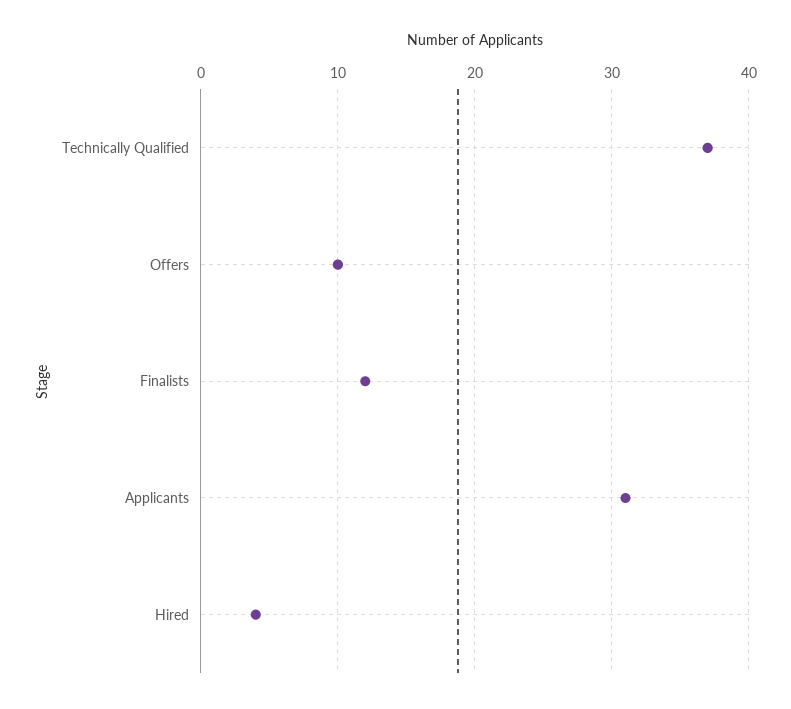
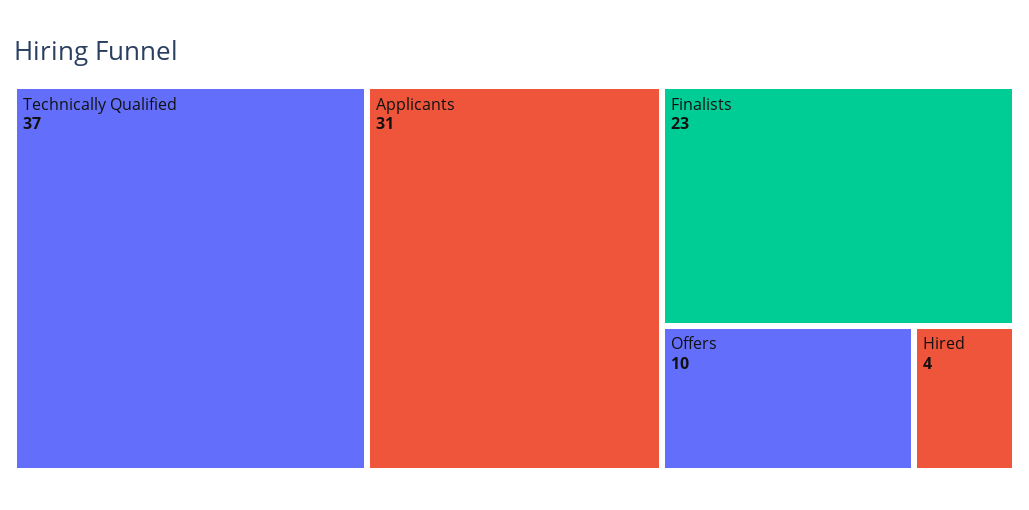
  {
    "Technically Qualified": 37,
    "Offers": 10,
-   "Finalists": 12,
+   "Finalists": 23,
    "Applicants": 31,
    "Hired": 4
  }

